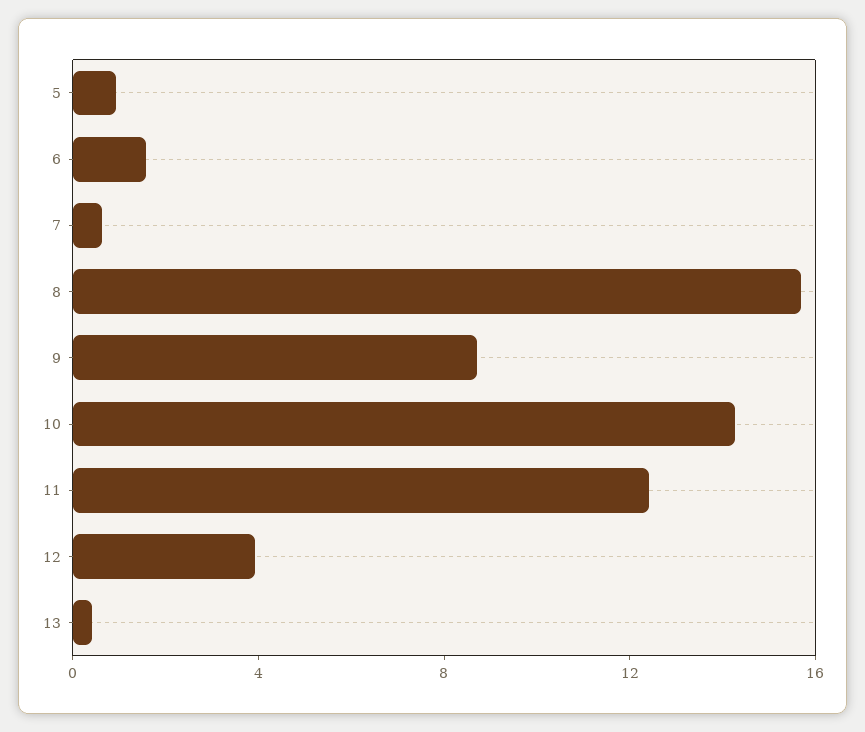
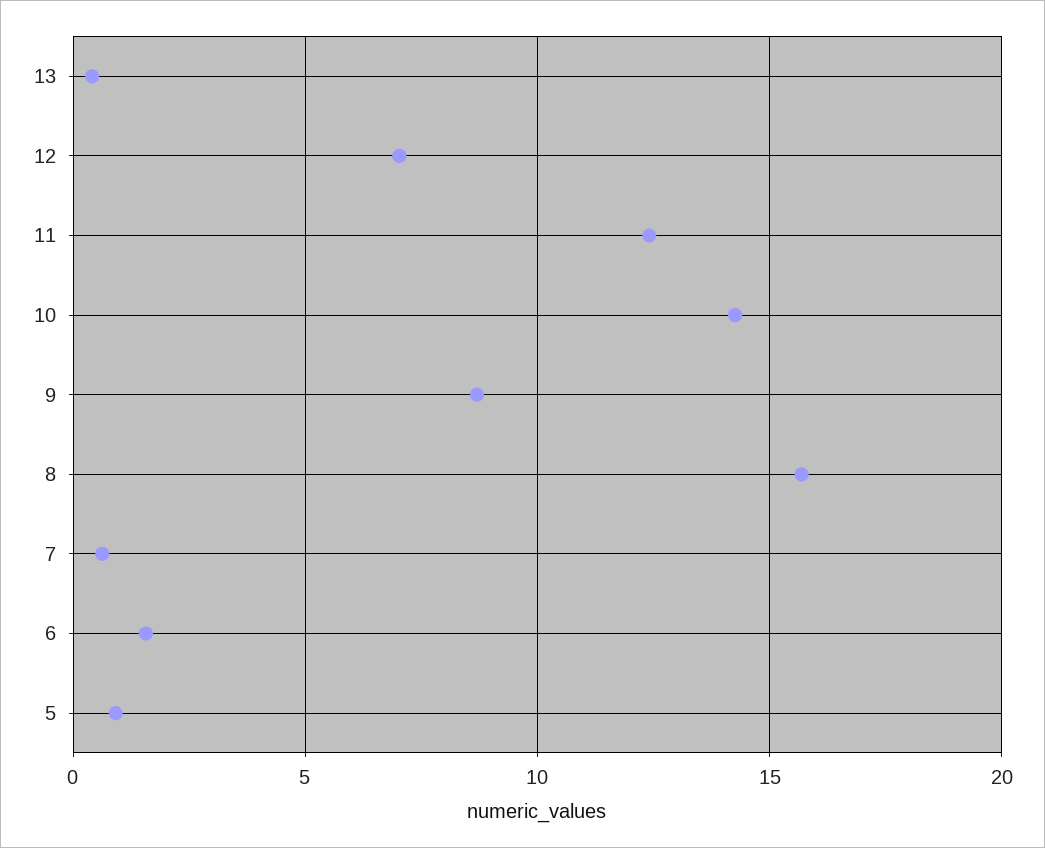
  {
    "5": 1,
    "6": 1.5,
    "7": 0.5,
    "8": 15.5,
    "9": 8.5,
    "10": 14.5,
    "11": 12.5,
-   "12": 4,
+   "12": 7,
    "13": 0.5
  }

